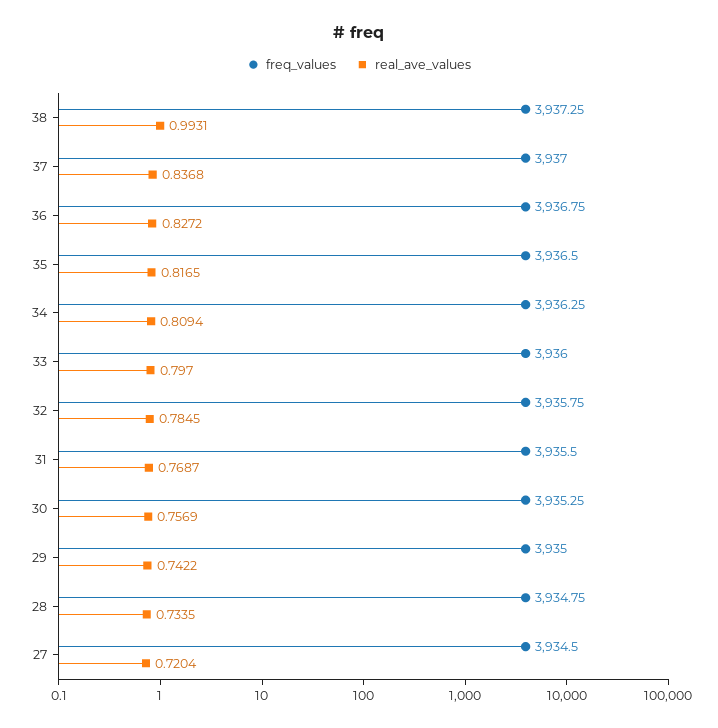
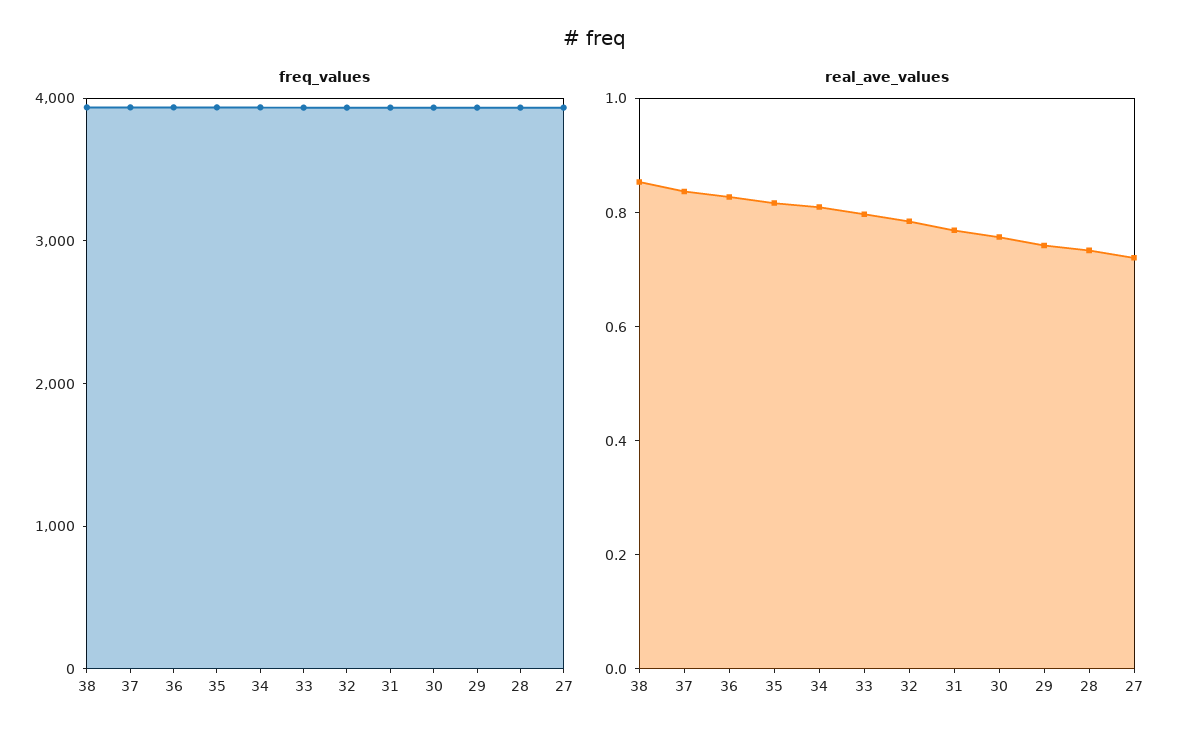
  {
    "freq_values": {
      "38": 3937.25,
      "37": 3937,
      "36": 3936.75,
      "35": 3936.5,
      "34": 3936.25,
      "33": 3936,
      "32": 3935.75,
      "31": 3935.5,
      "30": 3935.25,
      "29": 3935,
      "28": 3934.75,
      "27": 3934.5
    },
    "real_ave_values": {
-     "38": 0.9931,
+     "38": 0.85,
      "37": 0.8368,
      "36": 0.8272,
      "35": 0.8165,
      "34": 0.8094,
      "33": 0.797,
      "32": 0.7845,
      "31": 0.7687,
      "30": 0.7569,
      "29": 0.7422,
      "28": 0.7335,
      "27": 0.7204
    }
  }

